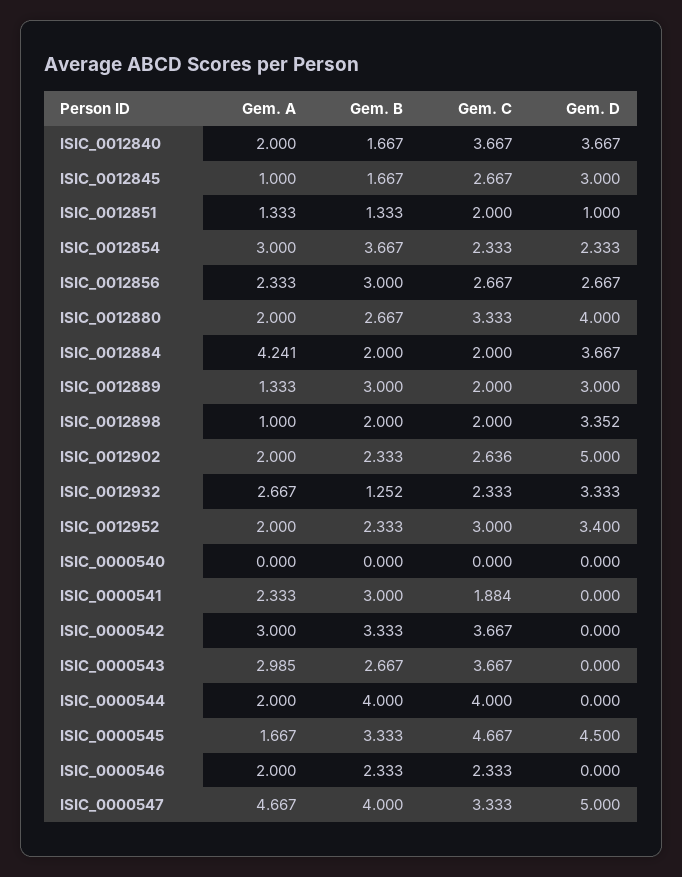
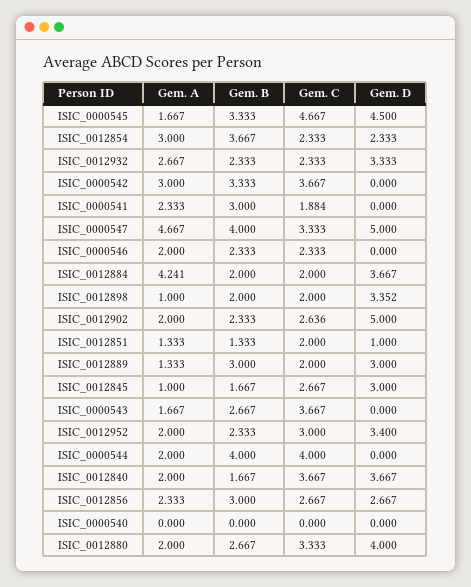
  {
    "Gem. A": {
      "ISIC_0012840": 2,
      "ISIC_0012845": 1,
      "ISIC_0012851": 1.333,
      "ISIC_0012854": 3,
      "ISIC_0012856": 2.333,
      "ISIC_0012880": 2,
      "ISIC_0012884": 4.241,
      "ISIC_0012889": 1.333,
      "ISIC_0012898": 1,
      "ISIC_0012902": 2,
      "ISIC_0012932": 2.667,
      "ISIC_0012952": 2,
      "ISIC_0000540": 0,
      "ISIC_0000541": 2.333,
      "ISIC_0000542": 3,
-     "ISIC_0000543": 2.985,
+     "ISIC_0000543": 1.667,
      "ISIC_0000544": 2,
      "ISIC_0000545": 1.667,
      "ISIC_0000546": 2,
      "ISIC_0000547": 4.667
    },
    "Gem. B": {
      "ISIC_0012840": 1.667,
      "ISIC_0012845": 1.667,
      "ISIC_0012851": 1.333,
      "ISIC_0012854": 3.667,
      "ISIC_0012856": 3,
      "ISIC_0012880": 2.667,
      "ISIC_0012884": 2,
      "ISIC_0012889": 3,
      "ISIC_0012898": 2,
      "ISIC_0012902": 2.333,
-     "ISIC_0012932": 1.252,
+     "ISIC_0012932": 2.333,
      "ISIC_0012952": 2.333,
      "ISIC_0000540": 0,
      "ISIC_0000541": 3,
      "ISIC_0000542": 3.333,
      "ISIC_0000543": 2.667,
      "ISIC_0000544": 4,
      "ISIC_0000545": 3.333,
      "ISIC_0000546": 2.333,
      "ISIC_0000547": 4
    },
    "Gem. C": {
      "ISIC_0012840": 3.667,
      "ISIC_0012845": 2.667,
      "ISIC_0012851": 2,
      "ISIC_0012854": 2.333,
      "ISIC_0012856": 2.667,
      "ISIC_0012880": 3.333,
      "ISIC_0012884": 2,
      "ISIC_0012889": 2,
      "ISIC_0012898": 2,
      "ISIC_0012902": 2.636,
      "ISIC_0012932": 2.333,
      "ISIC_0012952": 3,
      "ISIC_0000540": 0,
      "ISIC_0000541": 1.884,
      "ISIC_0000542": 3.667,
      "ISIC_0000543": 3.667,
      "ISIC_0000544": 4,
      "ISIC_0000545": 4.667,
      "ISIC_0000546": 2.333,
      "ISIC_0000547": 3.333
    },
    "Gem. D": {
      "ISIC_0012840": 3.667,
      "ISIC_0012845": 3,
      "ISIC_0012851": 1,
      "ISIC_0012854": 2.333,
      "ISIC_0012856": 2.667,
      "ISIC_0012880": 4,
      "ISIC_0012884": 3.667,
      "ISIC_0012889": 3,
      "ISIC_0012898": 3.352,
      "ISIC_0012902": 5,
      "ISIC_0012932": 3.333,
      "ISIC_0012952": 3.4,
      "ISIC_0000540": 0,
      "ISIC_0000541": 0,
      "ISIC_0000542": 0,
      "ISIC_0000543": 0,
      "ISIC_0000544": 0,
      "ISIC_0000545": 4.5,
      "ISIC_0000546": 0,
      "ISIC_0000547": 5
    }
  }

